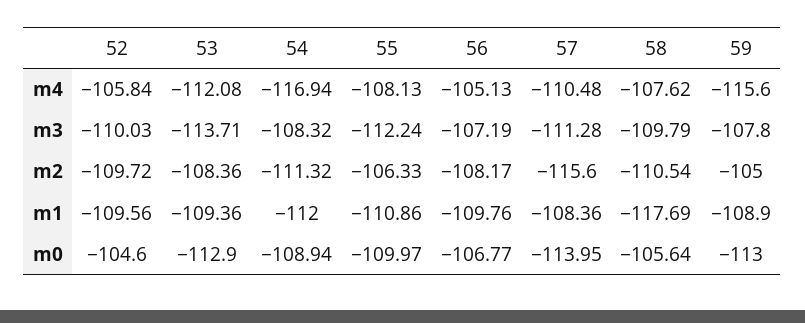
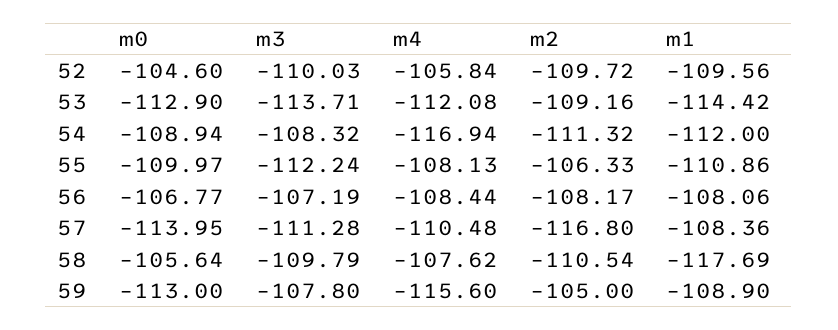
  {
    "52": {
      "m4": -105.84,
      "m3": -110.03,
      "m2": -109.72,
      "m1": -109.56,
      "m0": -104.6
    },
    "53": {
      "m4": -112.08,
      "m3": -113.71,
-     "m2": -108.36,
+     "m2": -109.16,
-     "m1": -109.36,
+     "m1": -114.42,
      "m0": -112.9
    },
    "54": {
      "m4": -116.94,
      "m3": -108.32,
      "m2": -111.32,
      "m1": -112,
      "m0": -108.94
    },
    "55": {
      "m4": -108.13,
      "m3": -112.24,
      "m2": -106.33,
      "m1": -110.86,
      "m0": -109.97
    },
    "56": {
-     "m4": -105.13,
+     "m4": -108.44,
      "m3": -107.19,
      "m2": -108.17,
-     "m1": -109.76,
+     "m1": -108.06,
      "m0": -106.77
    },
    "57": {
      "m4": -110.48,
      "m3": -111.28,
-     "m2": -115.6,
+     "m2": -116.8,
      "m1": -108.36,
      "m0": -113.95
    },
    "58": {
      "m4": -107.62,
      "m3": -109.79,
      "m2": -110.54,
      "m1": -117.69,
      "m0": -105.64
    },
    "59": {
      "m4": -115.6,
      "m3": -107.8,
      "m2": -105,
      "m1": -108.9,
      "m0": -113
    }
  }

